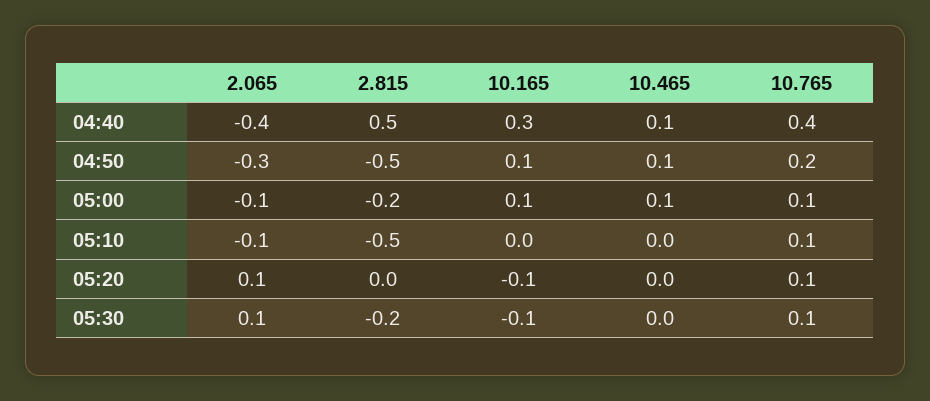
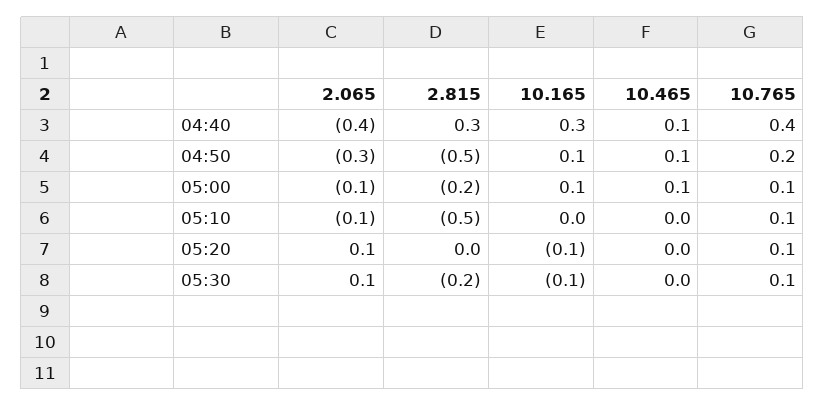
  {
    "2.065": {
      "04:40": -0.4,
      "04:50": -0.3,
      "05:00": -0.1,
      "05:10": -0.1,
      "05:20": 0.1,
      "05:30": 0.1
    },
    "2.815": {
-     "04:40": 0.5,
+     "04:40": 0.3,
      "04:50": -0.5,
      "05:00": -0.2,
      "05:10": -0.5,
      "05:20": 0,
      "05:30": -0.2
    },
    "10.165": {
      "04:40": 0.3,
      "04:50": 0.1,
      "05:00": 0.1,
      "05:10": 0,
      "05:20": -0.1,
      "05:30": -0.1
    },
    "10.465": {
      "04:40": 0.1,
      "04:50": 0.1,
      "05:00": 0.1,
      "05:10": 0,
      "05:20": 0,
      "05:30": 0
    },
    "10.765": {
      "04:40": 0.4,
      "04:50": 0.2,
      "05:00": 0.1,
      "05:10": 0.1,
      "05:20": 0.1,
      "05:30": 0.1
    }
  }

